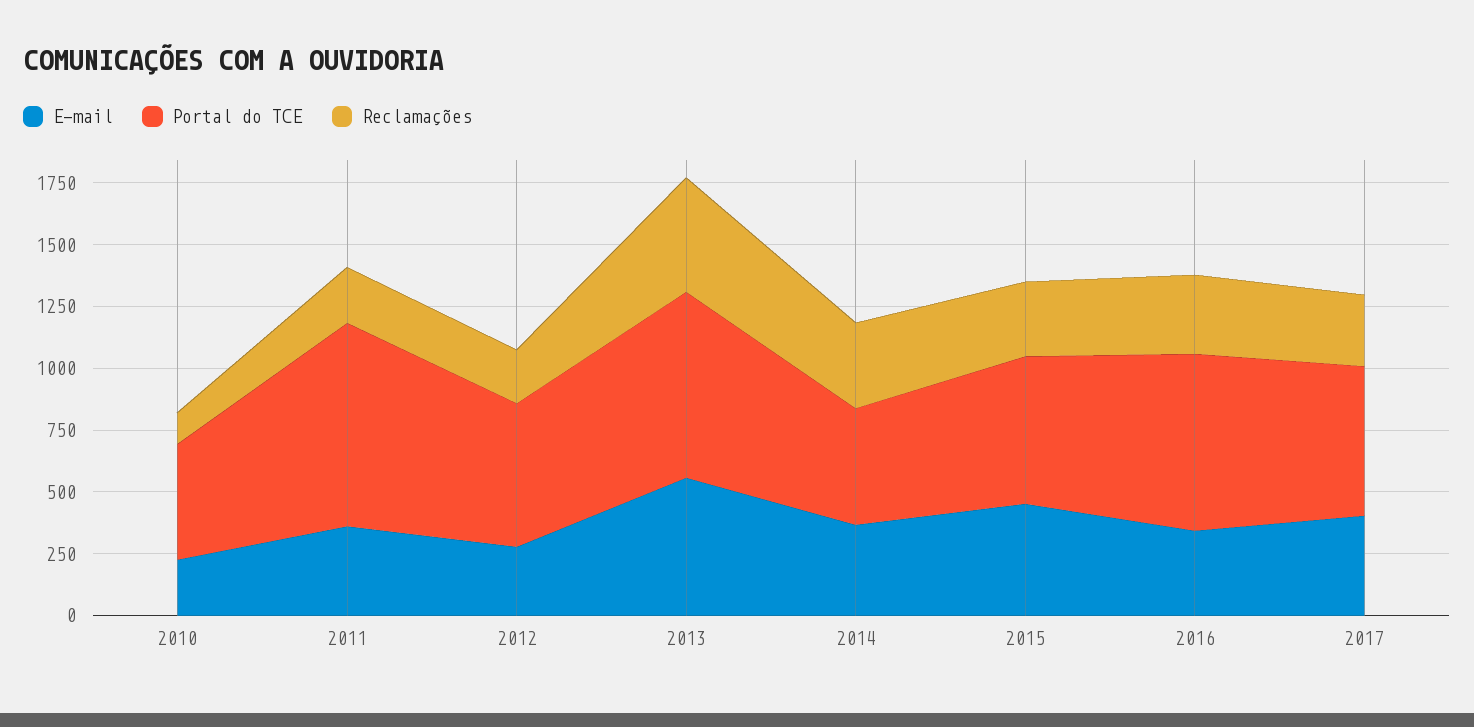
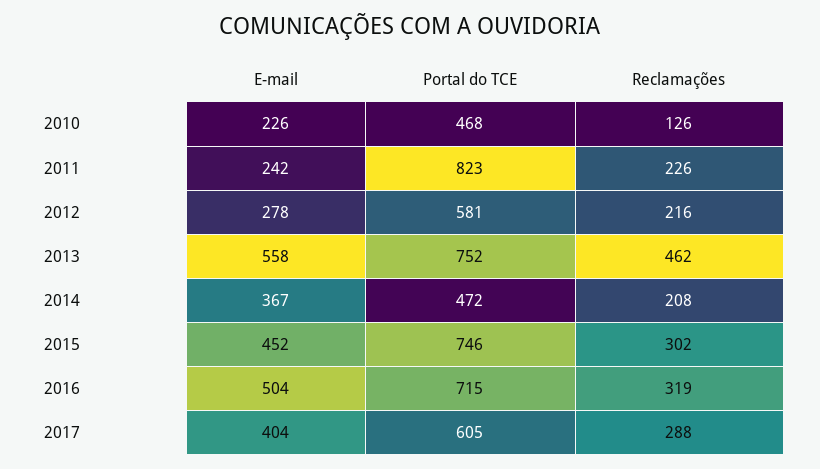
  {
    "E-mail": {
      "2010": 226,
-     "2011": 350,
+     "2011": 242,
      "2012": 278,
      "2013": 558,
      "2014": 367,
      "2015": 452,
-     "2016": 350,
+     "2016": 504,
      "2017": 404
    },
    "Portal do TCE": {
      "2010": 468,
      "2011": 823,
      "2012": 581,
      "2013": 752,
      "2014": 472,
-     "2015": 600,
+     "2015": 746,
      "2016": 715,
      "2017": 605
    },
    "Reclamações": {
      "2010": 126,
      "2011": 226,
      "2012": 216,
      "2013": 462,
-     "2014": 350,
+     "2014": 208,
      "2015": 302,
      "2016": 319,
      "2017": 288
    }
  }

